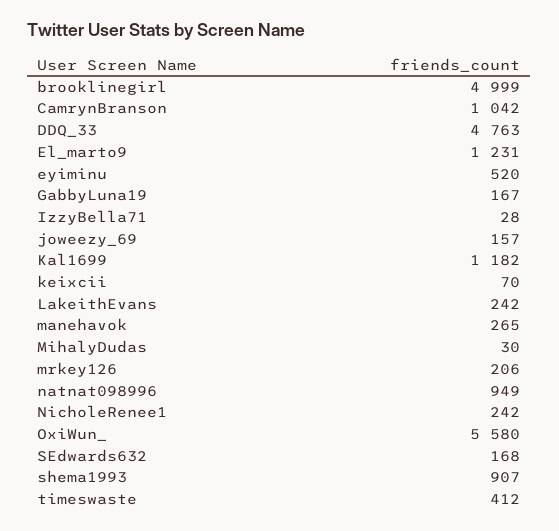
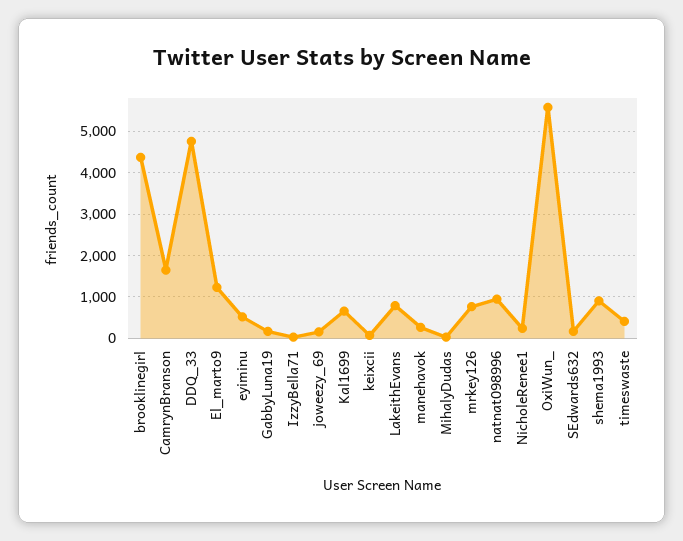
  {
-   "brooklinegirl": 4999,
+   "brooklinegirl": 4400,
-   "CamrynBranson": 1042,
+   "CamrynBranson": 1600,
    "DDQ_33": 4763,
    "El_marto9": 1231,
    "eyiminu": 520,
    "GabbyLuna19": 167,
    "IzzyBella71": 28,
    "joweezy_69": 157,
-   "Kal1699": 1182,
+   "Kal1699": 600,
    "keixcii": 70,
-   "LakeithEvans": 242,
+   "LakeithEvans": 800,
    "manehavok": 265,
    "MihalyDudas": 30,
-   "mrkey126": 206,
+   "mrkey126": 800,
    "natnat098996": 949,
    "NicholeRenee1": 242,
    "OxiWun_": 5580,
    "SEdwards632": 168,
    "shema1993": 907,
    "timeswaste": 412
  }

